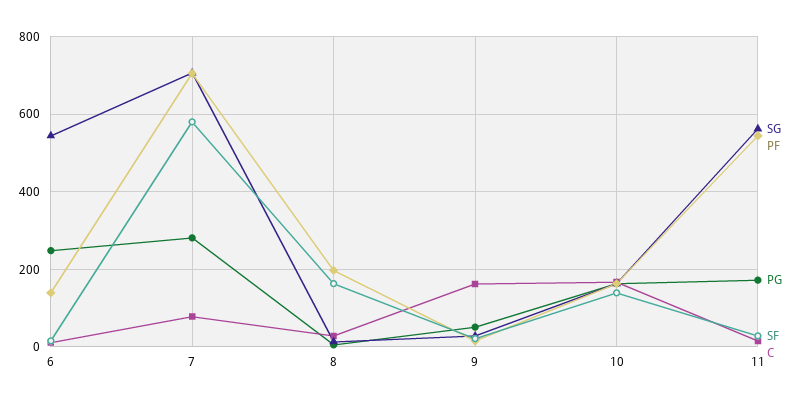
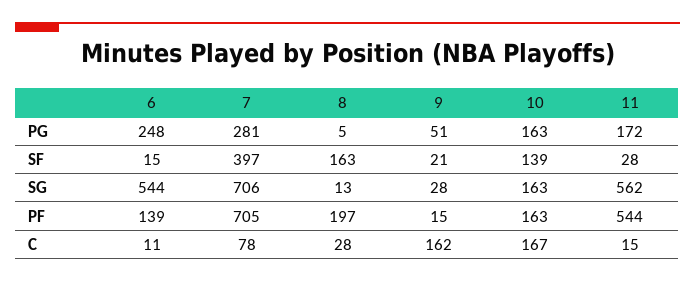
  {
    "SG": {
      "6": 544,
      "7": 706,
      "8": 13,
      "9": 28,
      "10": 163,
      "11": 562
    },
    "PF": {
      "6": 139,
      "7": 705,
      "8": 197,
      "9": 15,
      "10": 163,
      "11": 544
    },
    "PG": {
      "6": 248,
      "7": 281,
      "8": 5,
      "9": 51,
      "10": 163,
      "11": 172
    },
    "SF": {
      "6": 15,
-     "7": 580,
+     "7": 397,
      "8": 163,
      "9": 21,
      "10": 139,
      "11": 28
    },
    "C": {
      "6": 11,
      "7": 78,
      "8": 28,
      "9": 162,
      "10": 167,
      "11": 15
    }
  }

